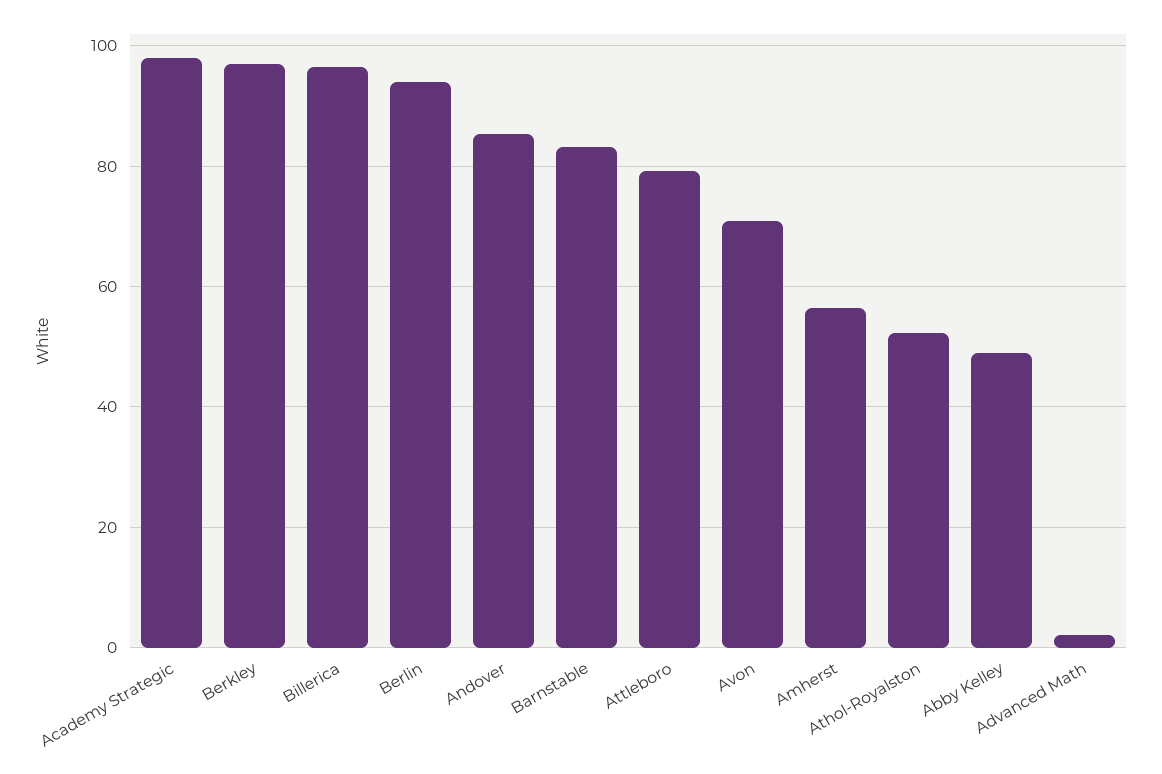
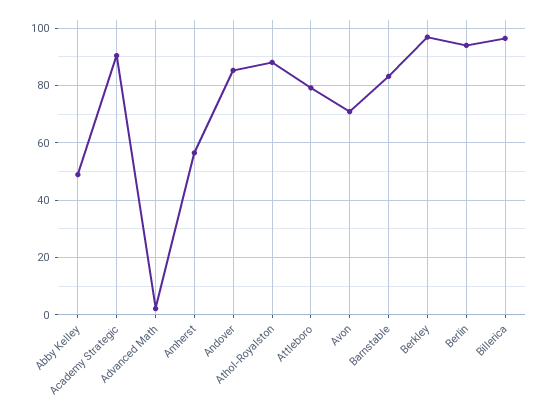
  {
-   "Academy Strategic": 98,
+   "Academy Strategic": 90,
    "Berkley": 96,
    "Billerica": 96,
    "Berlin": 94,
    "Andover": 86,
    "Barnstable": 84,
    "Attleboro": 80,
    "Avon": 70,
    "Amherst": 56,
-   "Athol-Royalston": 52,
+   "Athol-Royalston": 87.5,
    "Abby Kelley": 48,
    "Advanced Math": 2
  }

